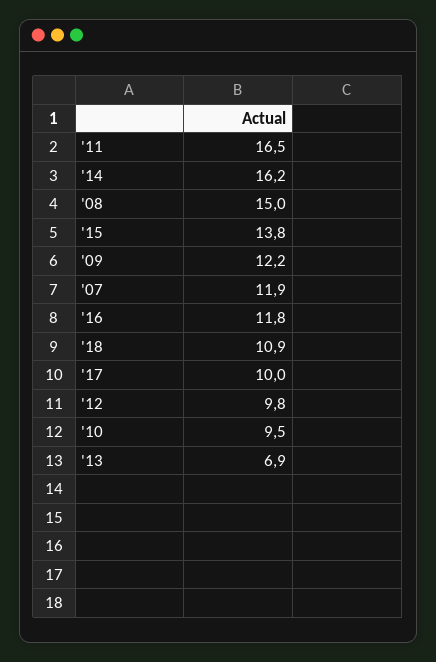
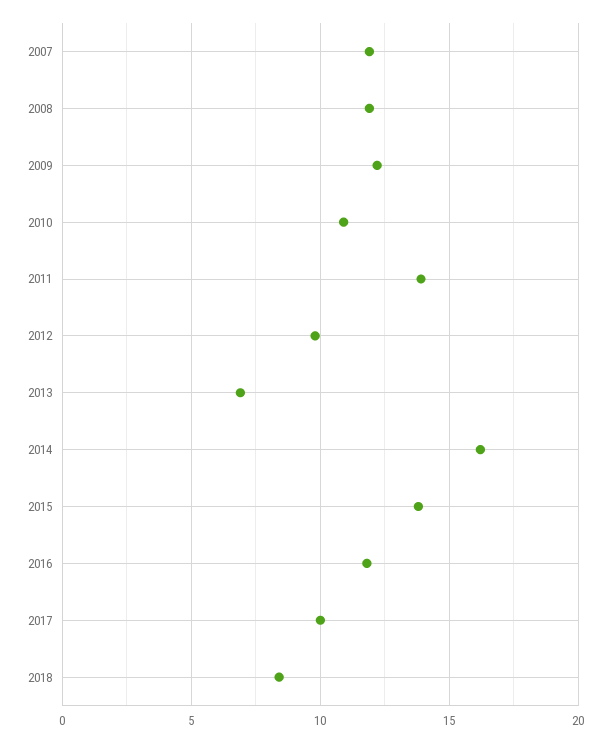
  {
-   "'11": 16.5,
+   "'11": 14,
    "'14": 16.2,
-   "'08": 15,
+   "'08": 12,
    "'15": 13.8,
    "'09": 12.2,
    "'07": 11.9,
    "'16": 11.8,
-   "'18": 10.9,
+   "'18": 8.5,
    "'17": 10,
    "'12": 9.8,
-   "'10": 9.5,
+   "'10": 11,
    "'13": 6.9
  }

